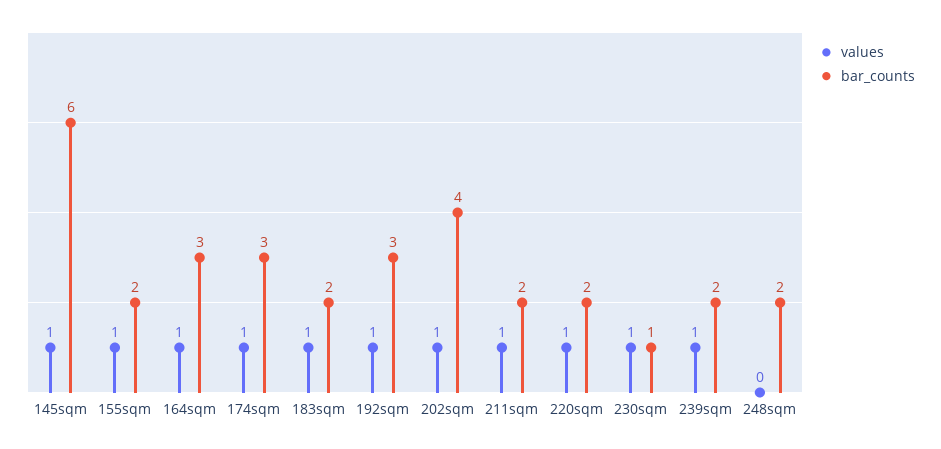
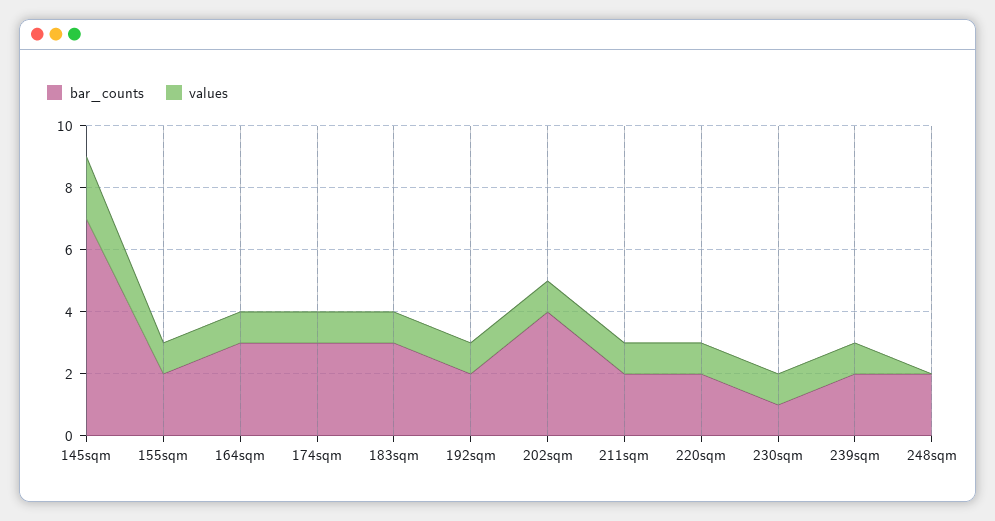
  {
    "values": {
-     "145sqm": 1,
+     "145sqm": 2,
      "155sqm": 1,
      "164sqm": 1,
      "174sqm": 1,
      "183sqm": 1,
      "192sqm": 1,
      "202sqm": 1,
      "211sqm": 1,
      "220sqm": 1,
      "230sqm": 1,
      "239sqm": 1,
      "248sqm": 0
    },
    "bar_counts": {
-     "145sqm": 6,
+     "145sqm": 7,
      "155sqm": 2,
      "164sqm": 3,
      "174sqm": 3,
-     "183sqm": 2,
+     "183sqm": 3,
-     "192sqm": 3,
+     "192sqm": 2,
      "202sqm": 4,
      "211sqm": 2,
      "220sqm": 2,
      "230sqm": 1,
      "239sqm": 2,
      "248sqm": 2
    }
  }

